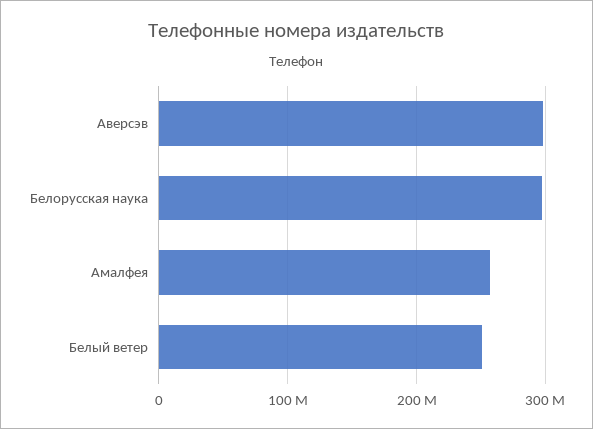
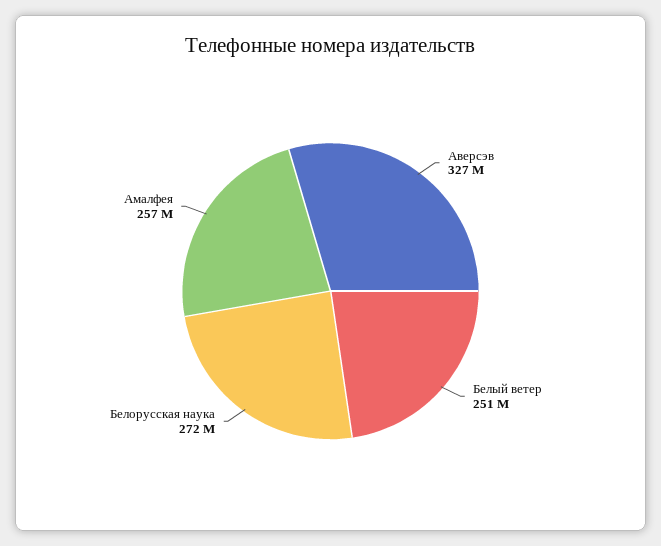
  {
-   "Аверсэв": 300000000,
+   "Аверсэв": 327000000,
-   "Белорусская наука": 300000000,
+   "Белорусская наука": 272000000,
    "Амалфея": 257000000,
    "Белый ветер": 251000000
  }

